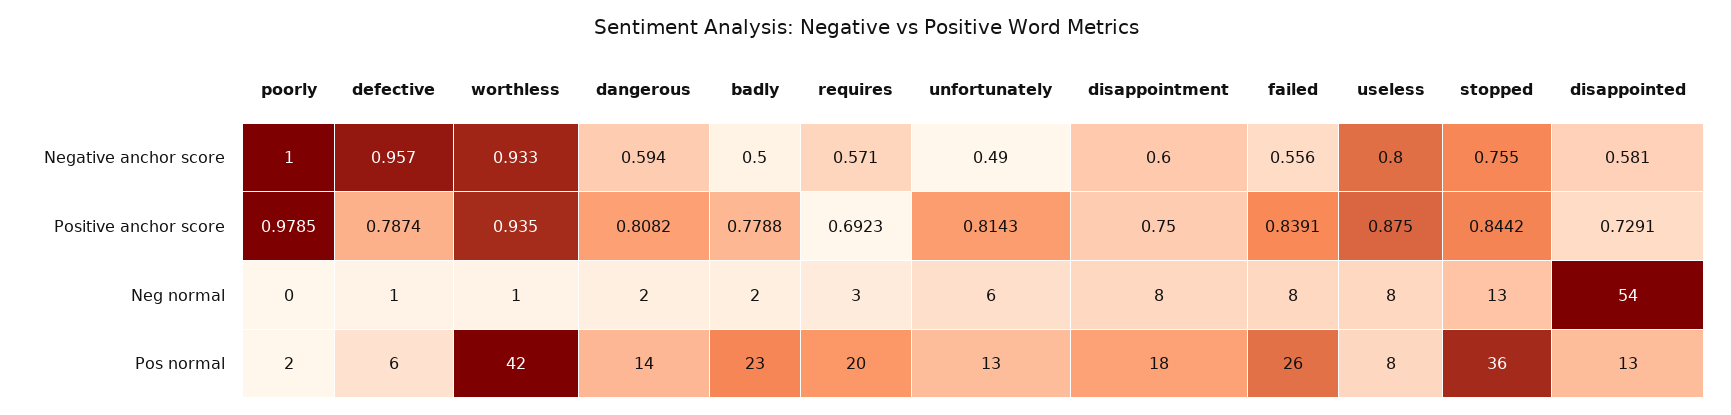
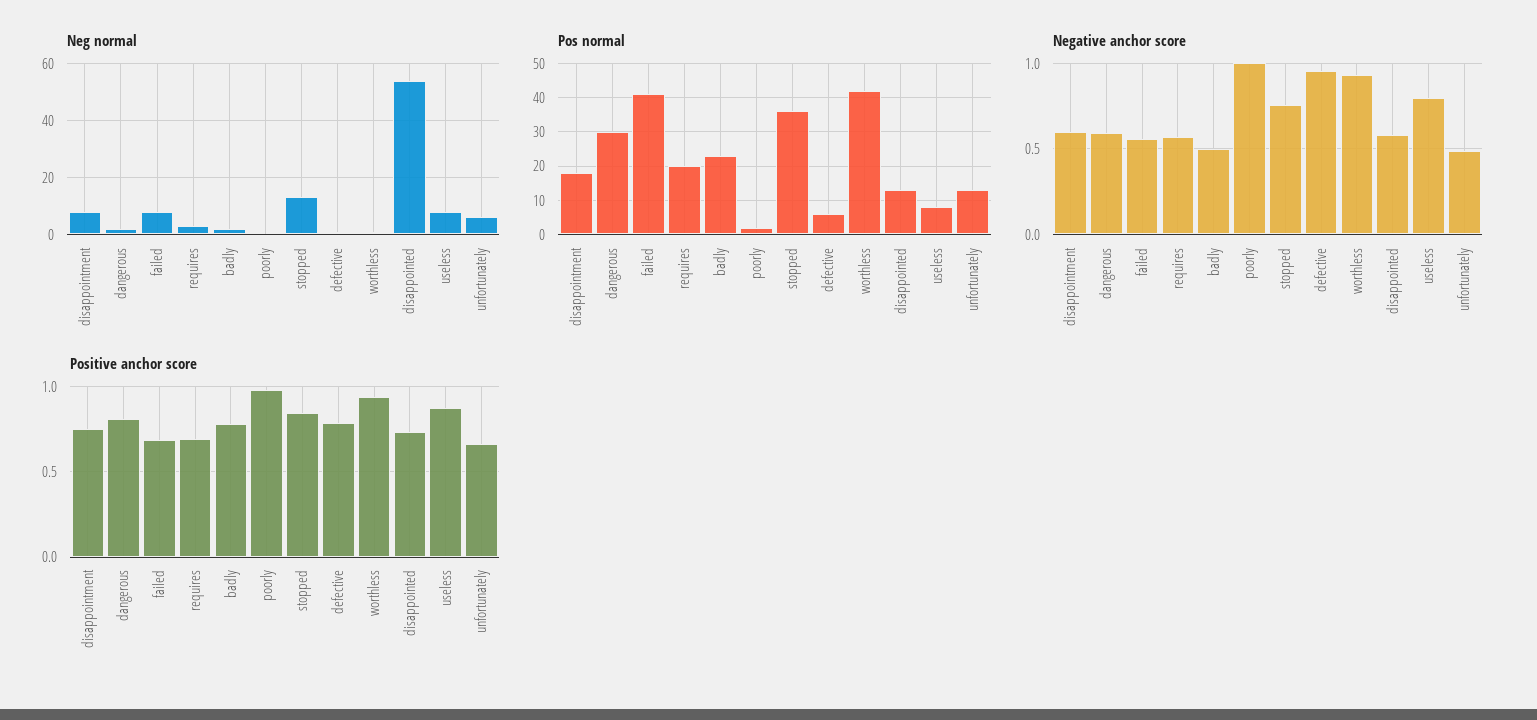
  {
    "Negative anchor score": {
      "poorly": 1,
      "defective": 0.957,
      "worthless": 0.933,
      "dangerous": 0.594,
      "badly": 0.5,
      "requires": 0.571,
      "unfortunately": 0.49,
      "disappointment": 0.6,
      "failed": 0.556,
      "useless": 0.8,
      "stopped": 0.755,
      "disappointed": 0.581
    },
    "Positive anchor score": {
      "poorly": 0.9785,
      "defective": 0.7874,
      "worthless": 0.935,
      "dangerous": 0.8082,
      "badly": 0.7788,
      "requires": 0.6923,
-     "unfortunately": 0.8143,
+     "unfortunately": 0.65,
      "disappointment": 0.75,
-     "failed": 0.8391,
+     "failed": 0.7,
      "useless": 0.875,
      "stopped": 0.8442,
      "disappointed": 0.7291
    },
    "Neg normal": {
      "poorly": 0,
      "defective": 1,
      "worthless": 1,
      "dangerous": 2,
      "badly": 2,
      "requires": 3,
      "unfortunately": 6,
      "disappointment": 8,
      "failed": 8,
      "useless": 8,
      "stopped": 13,
      "disappointed": 54
    },
    "Pos normal": {
      "poorly": 2,
      "defective": 6,
      "worthless": 42,
-     "dangerous": 14,
+     "dangerous": 30,
      "badly": 23,
      "requires": 20,
      "unfortunately": 13,
      "disappointment": 18,
-     "failed": 26,
+     "failed": 40,
      "useless": 8,
      "stopped": 36,
      "disappointed": 13
    }
  }

